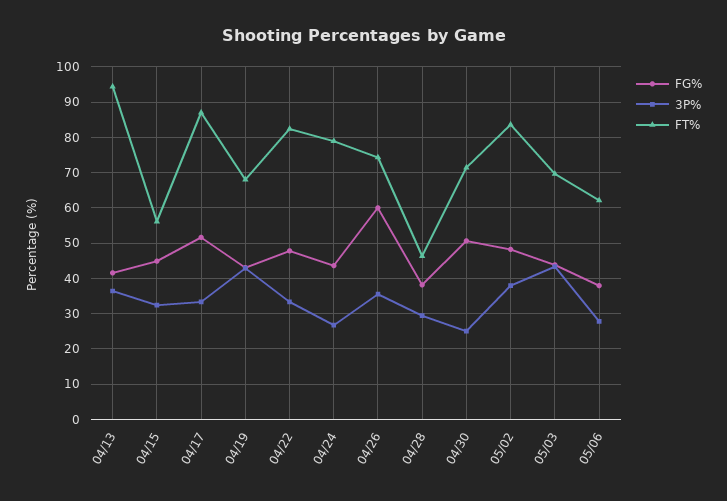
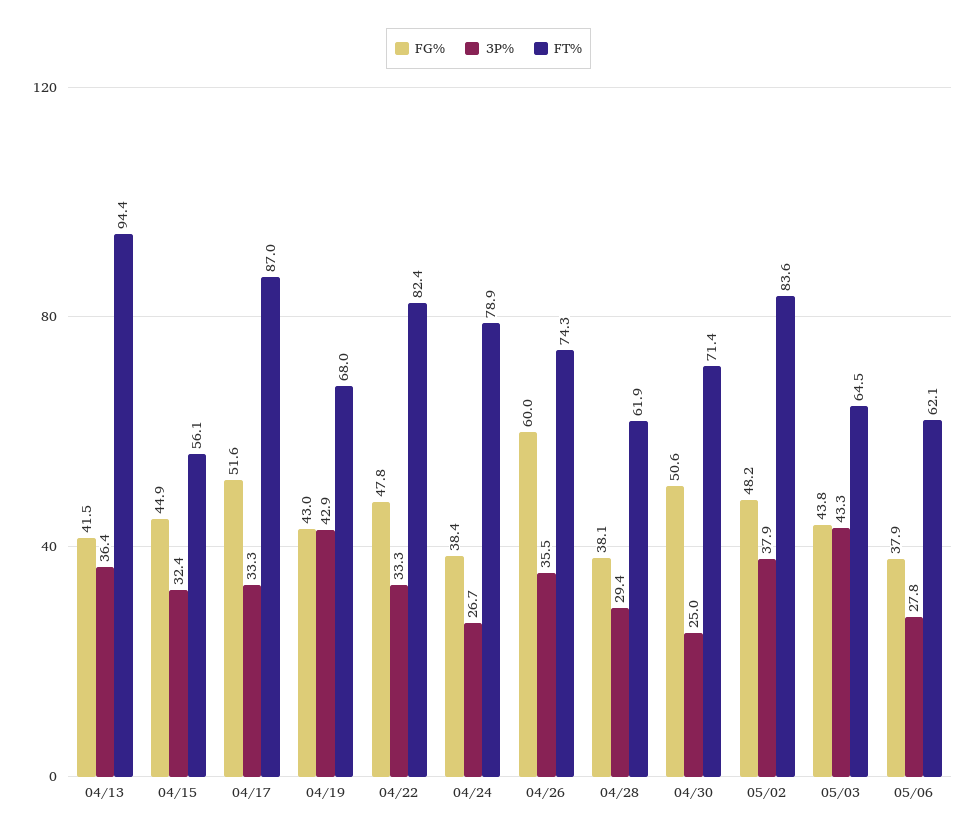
  {
    "FG%": {
      "04/13": 41.5,
      "04/15": 44.9,
      "04/17": 51.6,
      "04/19": 43,
      "04/22": 47.8,
-     "04/24": 44,
+     "04/24": 38.4,
      "04/26": 60,
      "04/28": 38.1,
      "04/30": 50.6,
      "05/02": 48.2,
      "05/03": 43.8,
      "05/06": 37.9
    },
    "3P%": {
      "04/13": 36.4,
      "04/15": 32.4,
      "04/17": 33.3,
      "04/19": 42.9,
      "04/22": 33.3,
      "04/24": 26.7,
      "04/26": 35.5,
      "04/28": 29.4,
      "04/30": 25,
      "05/02": 37.9,
      "05/03": 43.3,
      "05/06": 27.8
    },
    "FT%": {
      "04/13": 94.4,
      "04/15": 56.1,
      "04/17": 87,
      "04/19": 68,
      "04/22": 82.4,
      "04/24": 78.9,
      "04/26": 74.3,
-     "04/28": 46,
+     "04/28": 61.9,
      "04/30": 71.4,
      "05/02": 83.6,
-     "05/03": 70,
+     "05/03": 64.5,
      "05/06": 62.1
    }
  }

